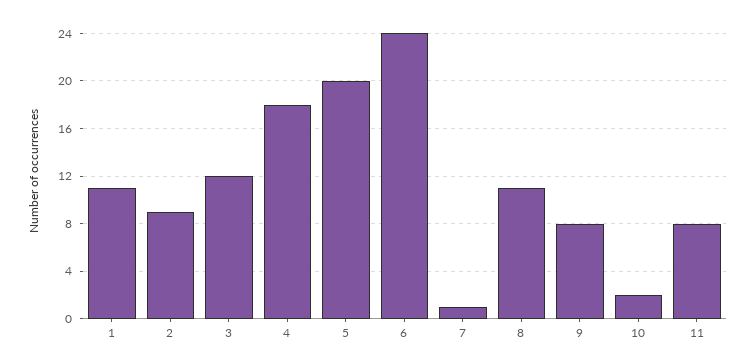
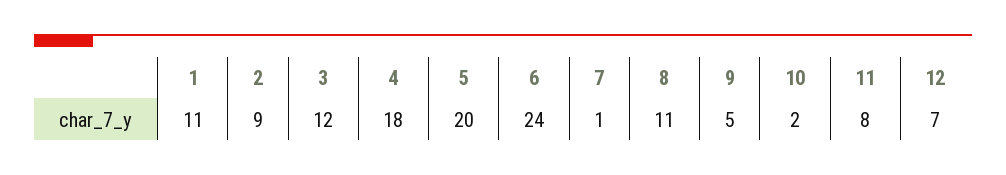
  {
    "1": 11,
    "2": 9,
    "3": 12,
    "4": 18,
    "5": 20,
    "6": 24,
    "7": 1,
    "8": 11,
-   "9": 8,
+   "9": 5,
    "10": 2,
-   "11": 8
+   "11": 8,
+   "12": 7
  }

